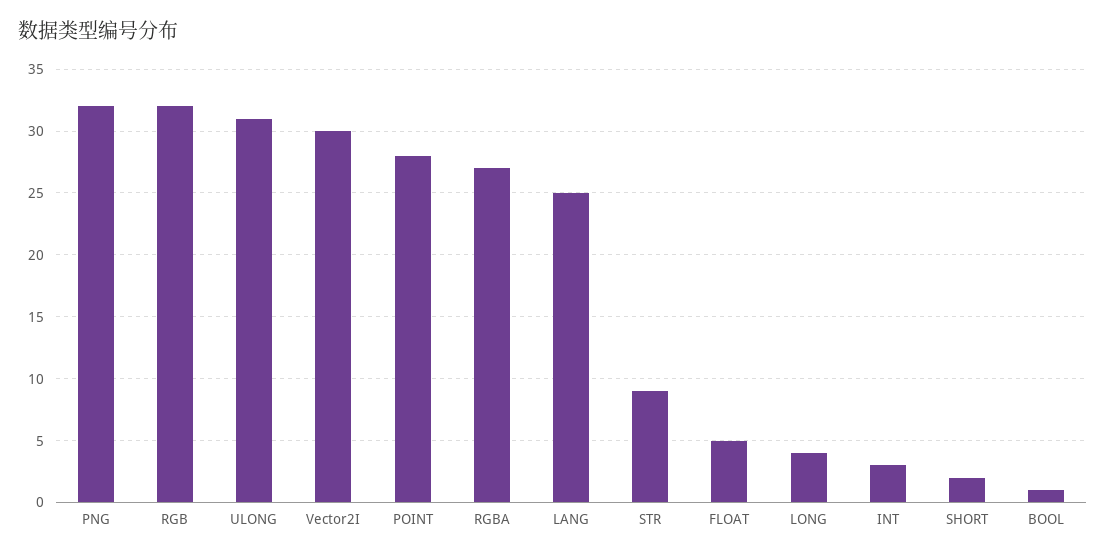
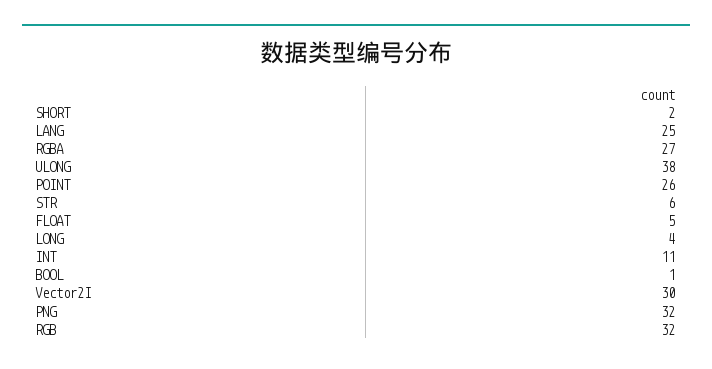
  {
    "PNG": 32,
    "RGB": 32,
-   "ULONG": 31,
+   "ULONG": 38,
    "Vector2I": 30,
-   "POINT": 28,
+   "POINT": 26,
    "RGBA": 27,
    "LANG": 25,
-   "STR": 9,
+   "STR": 6,
    "FLOAT": 5,
    "LONG": 4,
-   "INT": 3,
+   "INT": 11,
    "SHORT": 2,
    "BOOL": 1
  }

